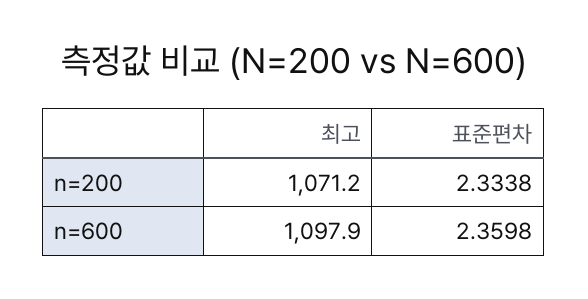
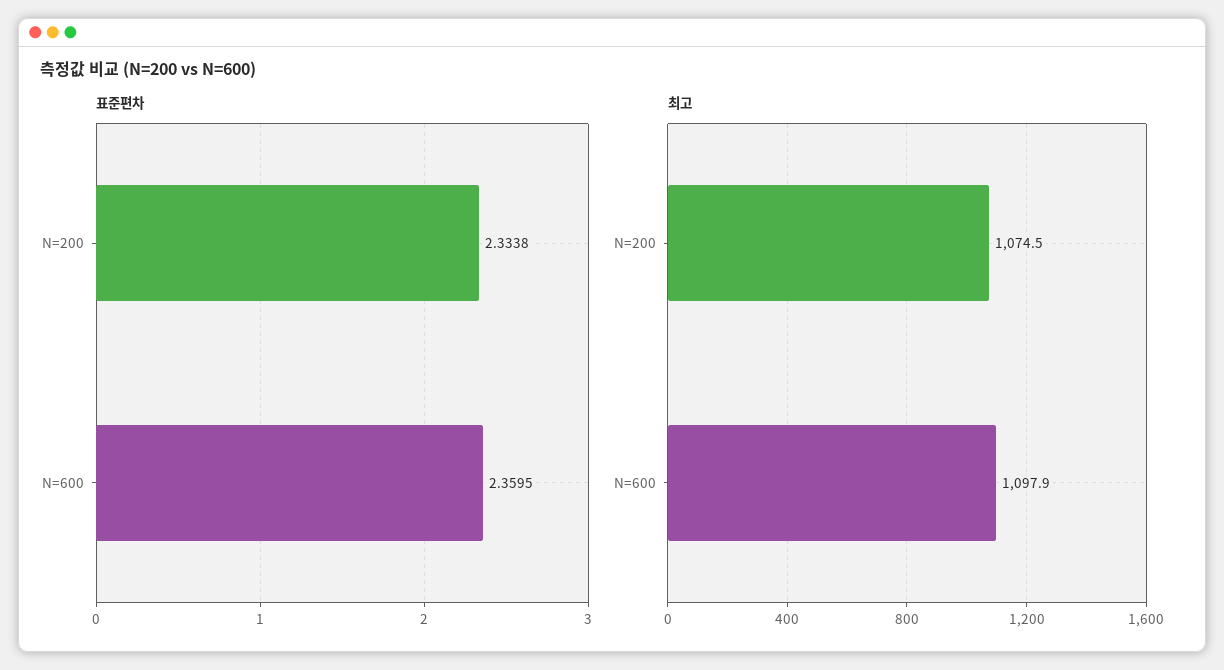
  {
    "최고": {
-     "n=200": 1071.2,
+     "n=200": 1074.5,
      "n=600": 1097.9
    },
    "표준편차": {
      "n=200": 2.3338,
-     "n=600": 2.3598
+     "n=600": 2.3595
    }
  }

